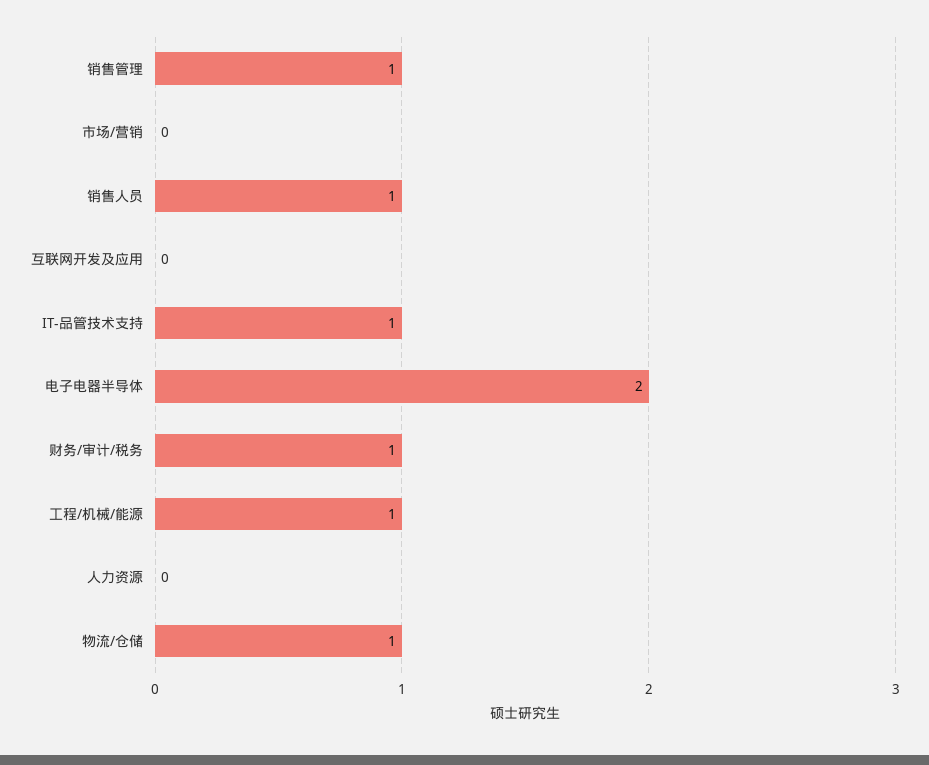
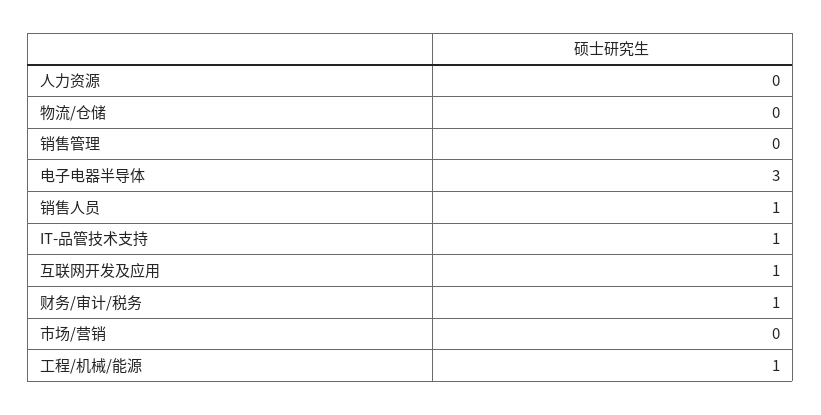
  {
-   "销售管理": 1,
+   "销售管理": 0,
    "市场/营销": 0,
    "销售人员": 1,
-   "互联网开发及应用": 0,
+   "互联网开发及应用": 1,
    "IT-品管技术支持": 1,
-   "电子电器半导体": 2,
+   "电子电器半导体": 3,
    "财务/审计/税务": 1,
    "工程/机械/能源": 1,
    "人力资源": 0,
-   "物流/仓储": 1
+   "物流/仓储": 0
  }

